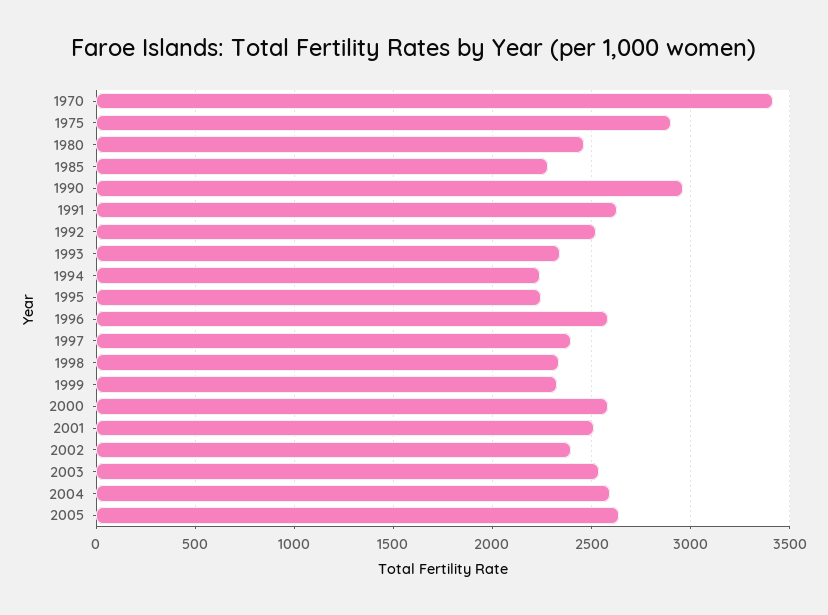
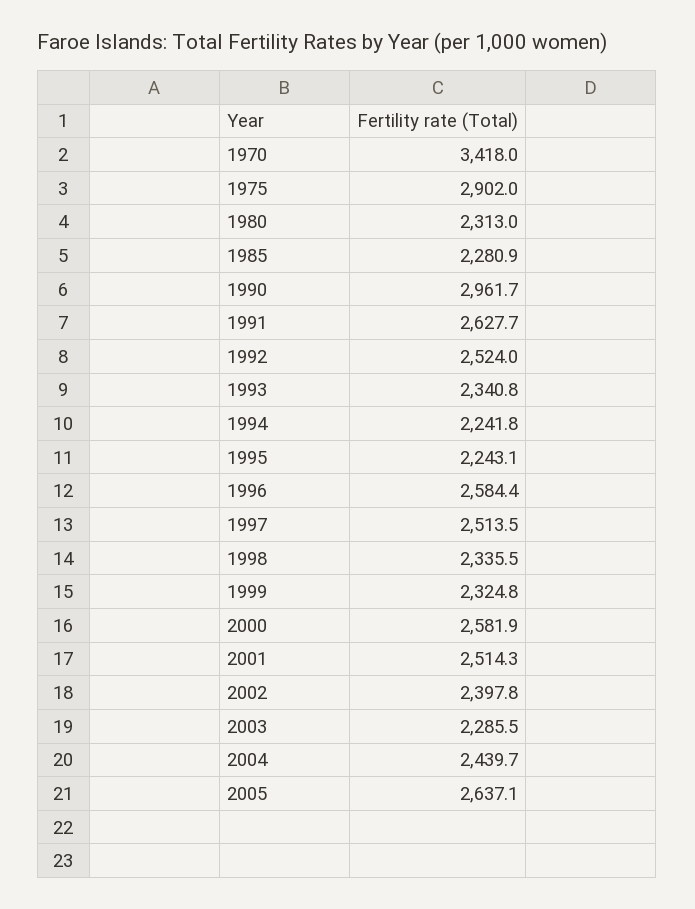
  {
    "1970": 3418,
    "1975": 2902,
-   "1980": 2450,
+   "1980": 2313,
    "1985": 2280.9,
    "1990": 2961.7,
    "1991": 2627.7,
    "1992": 2524,
    "1993": 2340.8,
    "1994": 2241.8,
    "1995": 2243.1,
    "1996": 2584.4,
-   "1997": 2400,
+   "1997": 2513.5,
    "1998": 2335.5,
    "1999": 2324.8,
    "2000": 2581.9,
    "2001": 2514.3,
    "2002": 2397.8,
-   "2003": 2550,
+   "2003": 2285.5,
-   "2004": 2600,
+   "2004": 2439.7,
    "2005": 2637.1
  }

